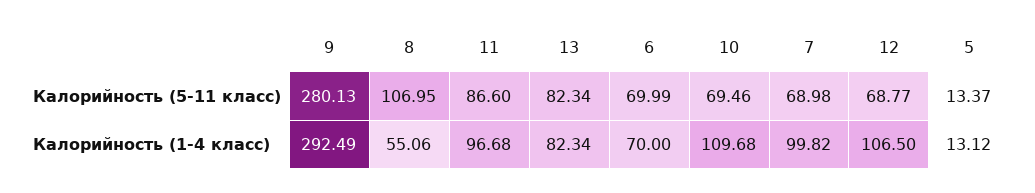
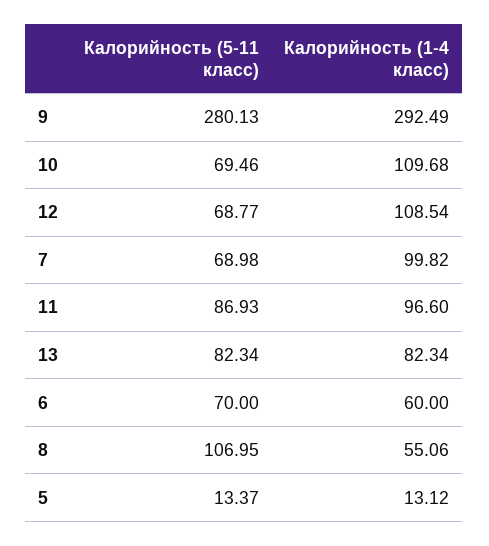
  {
    "9": {
      "Калорийность (5-11 класс)": 280.13,
      "Калорийность (1-4 класс)": 292.49
    },
    "8": {
      "Калорийность (5-11 класс)": 106.95,
      "Калорийность (1-4 класс)": 55.06
    },
    "11": {
-     "Калорийность (5-11 класс)": 86.6,
+     "Калорийность (5-11 класс)": 86.93,
-     "Калорийность (1-4 класс)": 96.68
+     "Калорийность (1-4 класс)": 96.6
    },
    "13": {
      "Калорийность (5-11 класс)": 82.34,
      "Калорийность (1-4 класс)": 82.34
    },
    "6": {
-     "Калорийность (5-11 класс)": 69.99,
+     "Калорийность (5-11 класс)": 70,
-     "Калорийность (1-4 класс)": 70
+     "Калорийность (1-4 класс)": 60
    },
    "10": {
      "Калорийность (5-11 класс)": 69.46,
      "Калорийность (1-4 класс)": 109.68
    },
    "7": {
      "Калорийность (5-11 класс)": 68.98,
      "Калорийность (1-4 класс)": 99.82
    },
    "12": {
      "Калорийность (5-11 класс)": 68.77,
-     "Калорийность (1-4 класс)": 106.5
+     "Калорийность (1-4 класс)": 108.54
    },
    "5": {
      "Калорийность (5-11 класс)": 13.37,
      "Калорийность (1-4 класс)": 13.12
    }
  }

